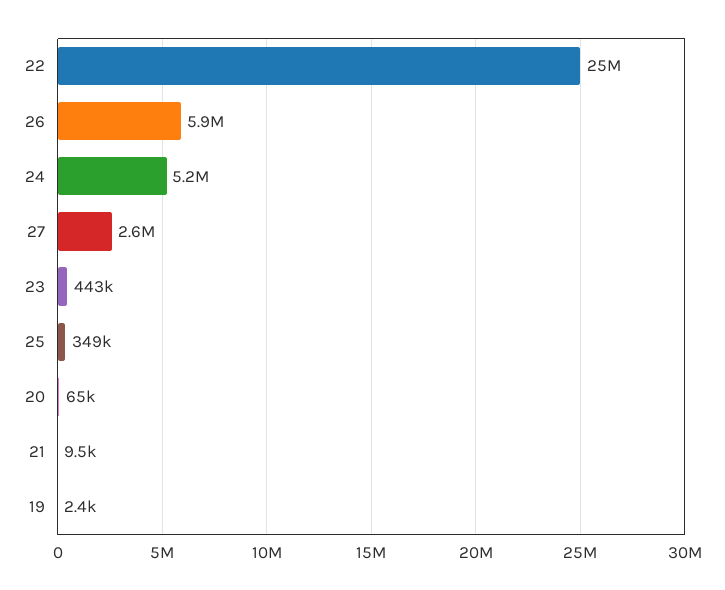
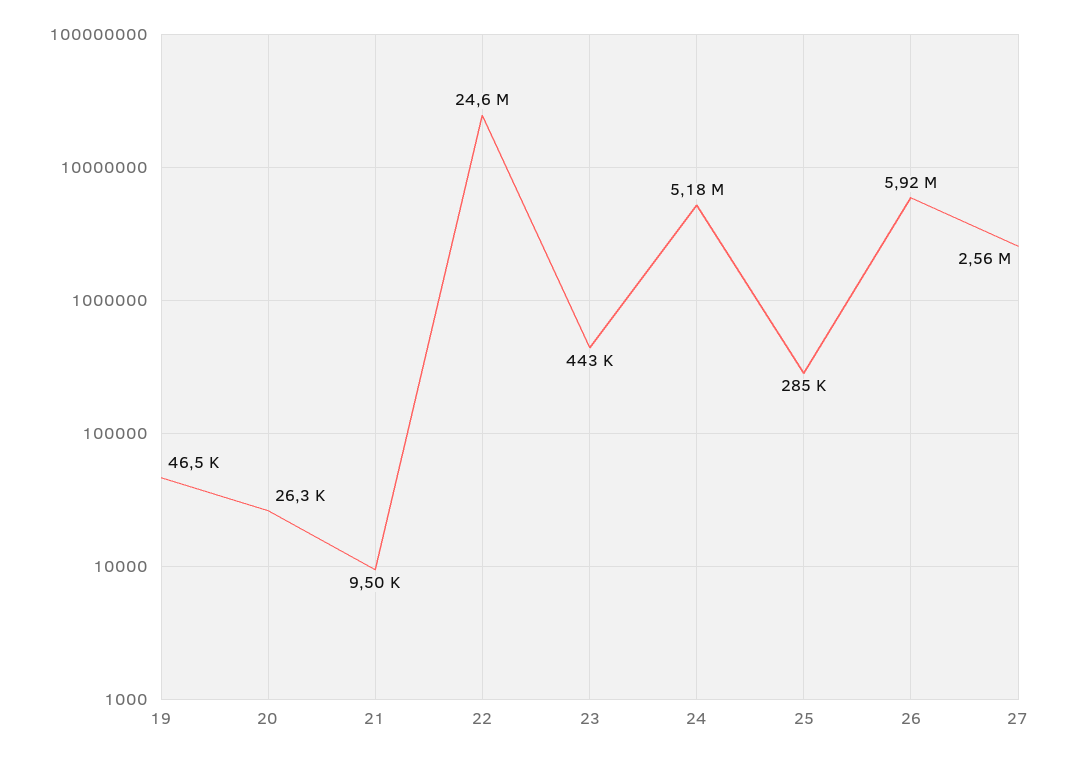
  {
    "22": 24600000,
    "26": 5920000,
    "24": 5180000,
    "27": 2560000,
    "23": 443000,
-   "25": 349000,
+   "25": 285000,
-   "20": 65000,
+   "20": 26300,
    "21": 9500,
-   "19": 2400
+   "19": 46500
  }

